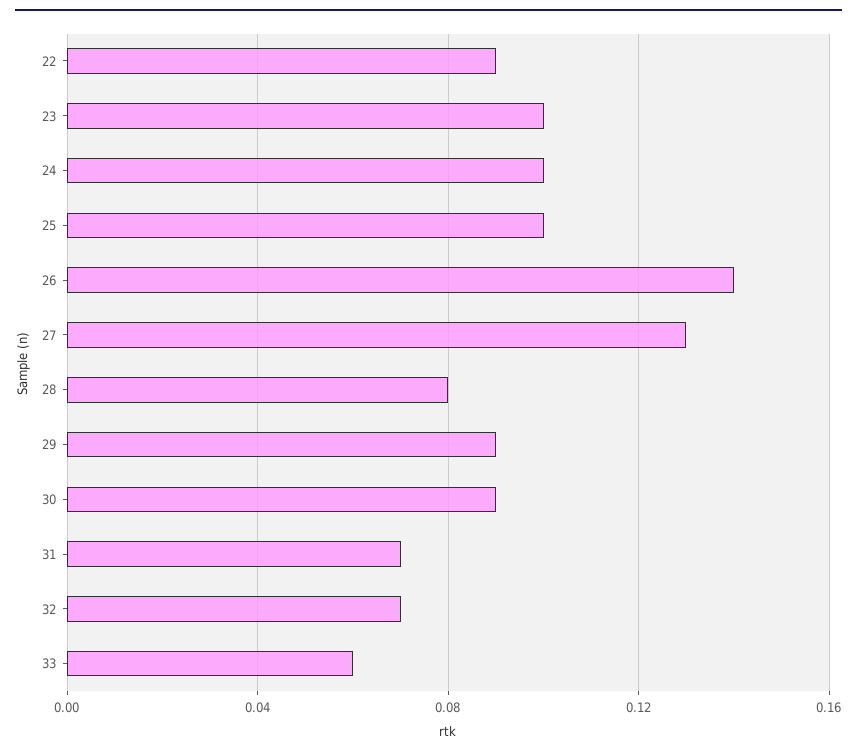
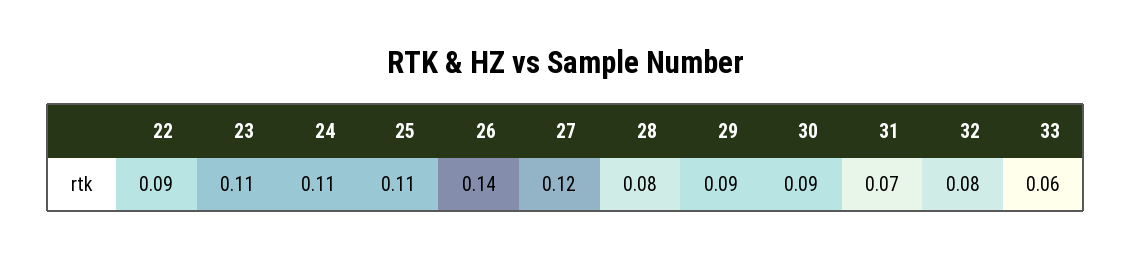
  {
    "22": 0.09,
-   "23": 0.1,
+   "23": 0.11,
-   "24": 0.1,
+   "24": 0.11,
-   "25": 0.1,
+   "25": 0.11,
    "26": 0.14,
-   "27": 0.13,
+   "27": 0.12,
    "28": 0.08,
    "29": 0.09,
    "30": 0.09,
    "31": 0.07,
-   "32": 0.07,
+   "32": 0.08,
    "33": 0.06
  }

